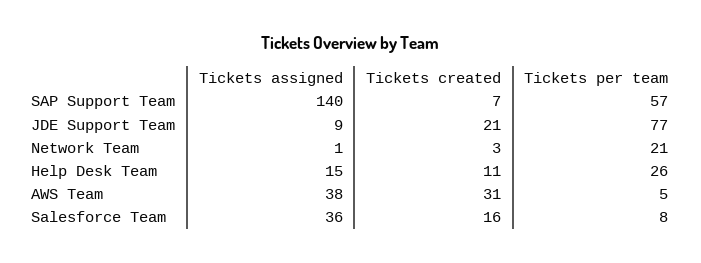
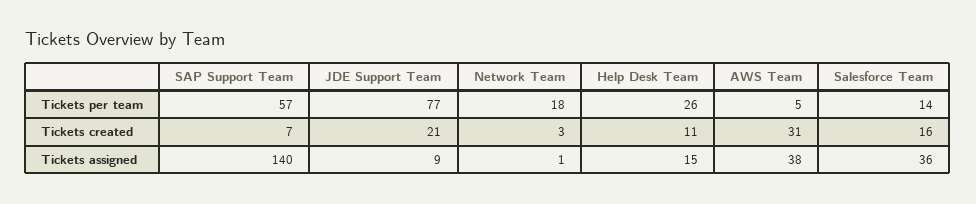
  {
    "Tickets assigned": {
      "SAP Support Team": 140,
      "JDE Support Team": 9,
      "Network Team": 1,
      "Help Desk Team": 15,
      "AWS Team": 38,
      "Salesforce Team": 36
    },
    "Tickets created": {
      "SAP Support Team": 7,
      "JDE Support Team": 21,
      "Network Team": 3,
      "Help Desk Team": 11,
      "AWS Team": 31,
      "Salesforce Team": 16
    },
    "Tickets per team": {
      "SAP Support Team": 57,
      "JDE Support Team": 77,
-     "Network Team": 21,
+     "Network Team": 18,
      "Help Desk Team": 26,
      "AWS Team": 5,
-     "Salesforce Team": 8
+     "Salesforce Team": 14
    }
  }

